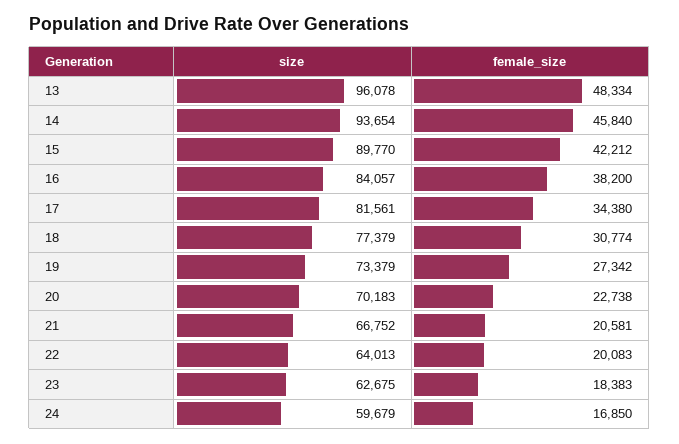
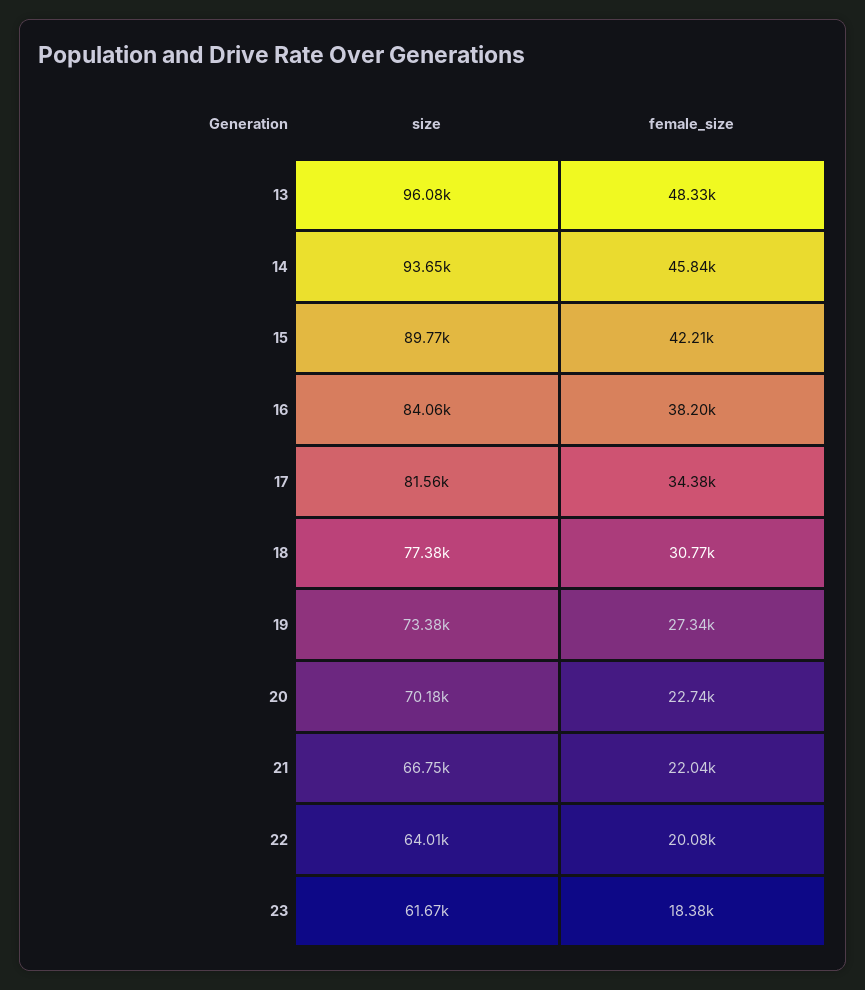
  {
    "size": {
      "13": 96078,
      "14": 93654,
      "15": 89770,
      "16": 84057,
      "17": 81561,
      "18": 77379,
      "19": 73379,
      "20": 70183,
      "21": 66752,
      "22": 64013,
-     "23": 62675,
+     "23": 61670
-     "24": 59679
    },
    "female_size": {
      "13": 48334,
      "14": 45840,
      "15": 42212,
      "16": 38200,
      "17": 34380,
      "18": 30774,
      "19": 27342,
      "20": 22738,
-     "21": 20581,
+     "21": 22040,
      "22": 20083,
-     "23": 18383,
+     "23": 18383
-     "24": 16850
    }
  }

